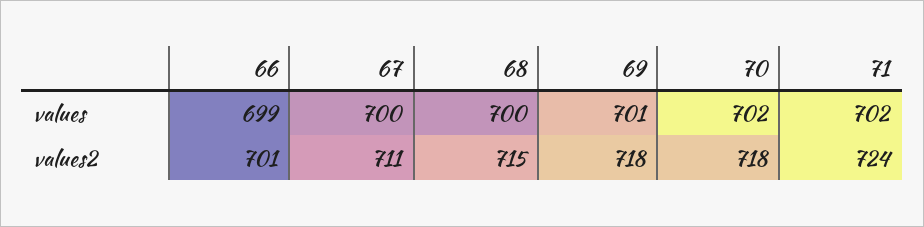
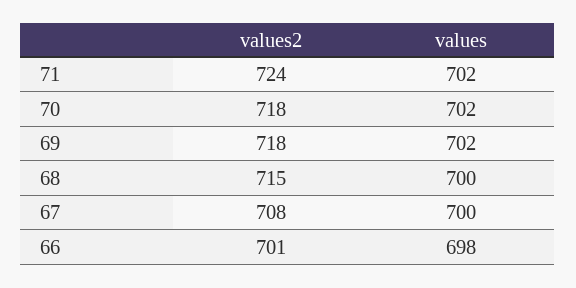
  {
    "66": {
-     "values": 699,
+     "values": 698,
      "values2": 701
    },
    "67": {
      "values": 700,
-     "values2": 711
+     "values2": 708
    },
    "68": {
      "values": 700,
      "values2": 715
    },
    "69": {
-     "values": 701,
+     "values": 702,
      "values2": 718
    },
    "70": {
      "values": 702,
      "values2": 718
    },
    "71": {
      "values": 702,
      "values2": 724
    }
  }

